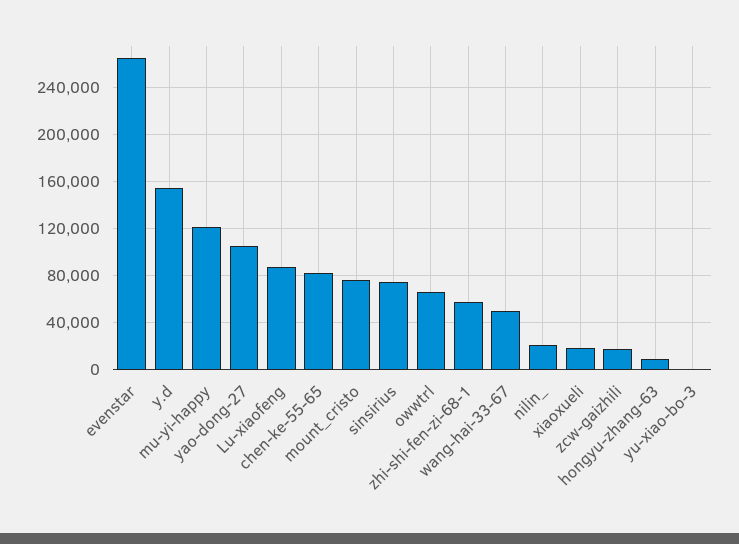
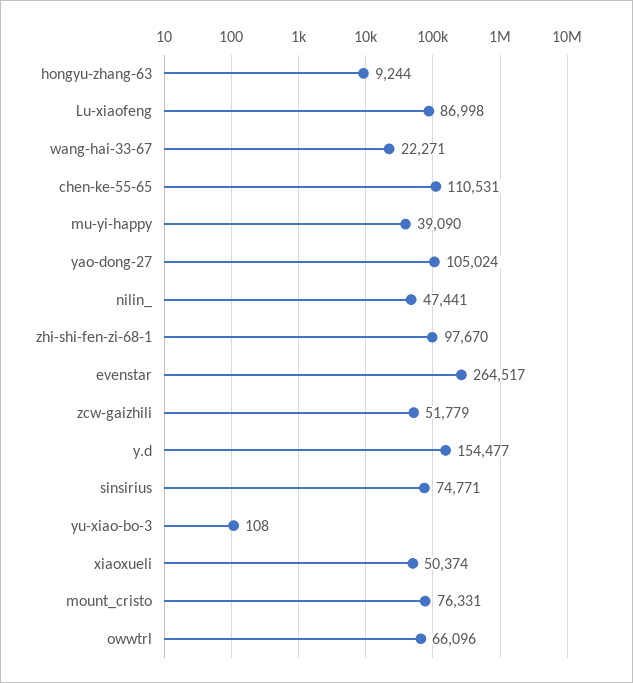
  {
    "evenstar": 264517,
    "y.d": 154477,
-   "mu-yi-happy": 120000,
+   "mu-yi-happy": 39090,
    "yao-dong-27": 105024,
    "Lu-xiaofeng": 86998,
-   "chen-ke-55-65": 80000,
+   "chen-ke-55-65": 110531,
    "mount_cristo": 76331,
    "sinsirius": 74771,
    "owwtrl": 66096,
-   "zhi-shi-fen-zi-68-1": 60000,
+   "zhi-shi-fen-zi-68-1": 97670,
-   "wang-hai-33-67": 50000,
+   "wang-hai-33-67": 22271,
-   "nilin_": 20000,
+   "nilin_": 47441,
-   "xiaoxueli": 20000,
+   "xiaoxueli": 50374,
-   "zcw-gaizhili": 20000,
+   "zcw-gaizhili": 51779,
    "hongyu-zhang-63": 9244,
    "yu-xiao-bo-3": 108
  }

